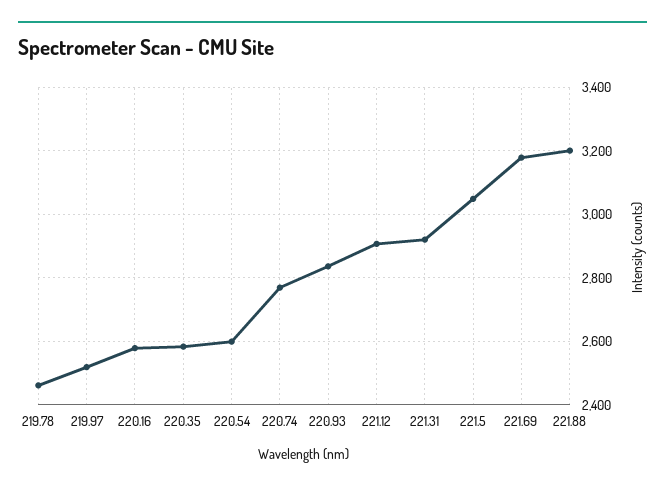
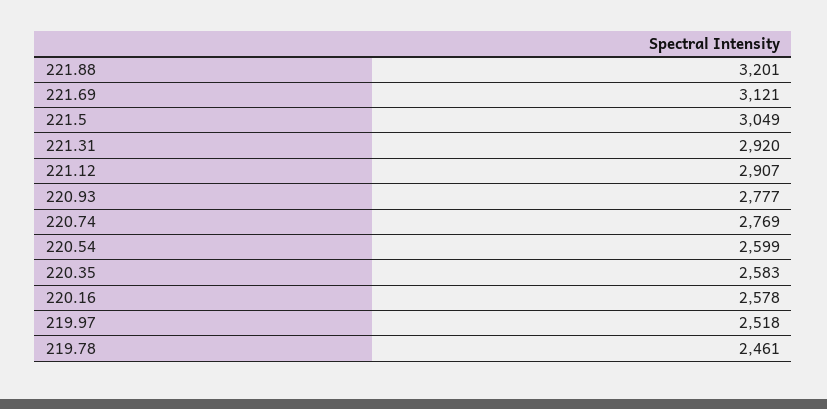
  {
    "219.78": 2461,
    "219.97": 2518,
    "220.16": 2578,
    "220.35": 2583,
    "220.54": 2599,
    "220.74": 2769,
-   "220.93": 2840,
+   "220.93": 2777,
    "221.12": 2907,
    "221.31": 2920,
    "221.5": 3049,
-   "221.69": 3180,
+   "221.69": 3121,
    "221.88": 3201
  }

